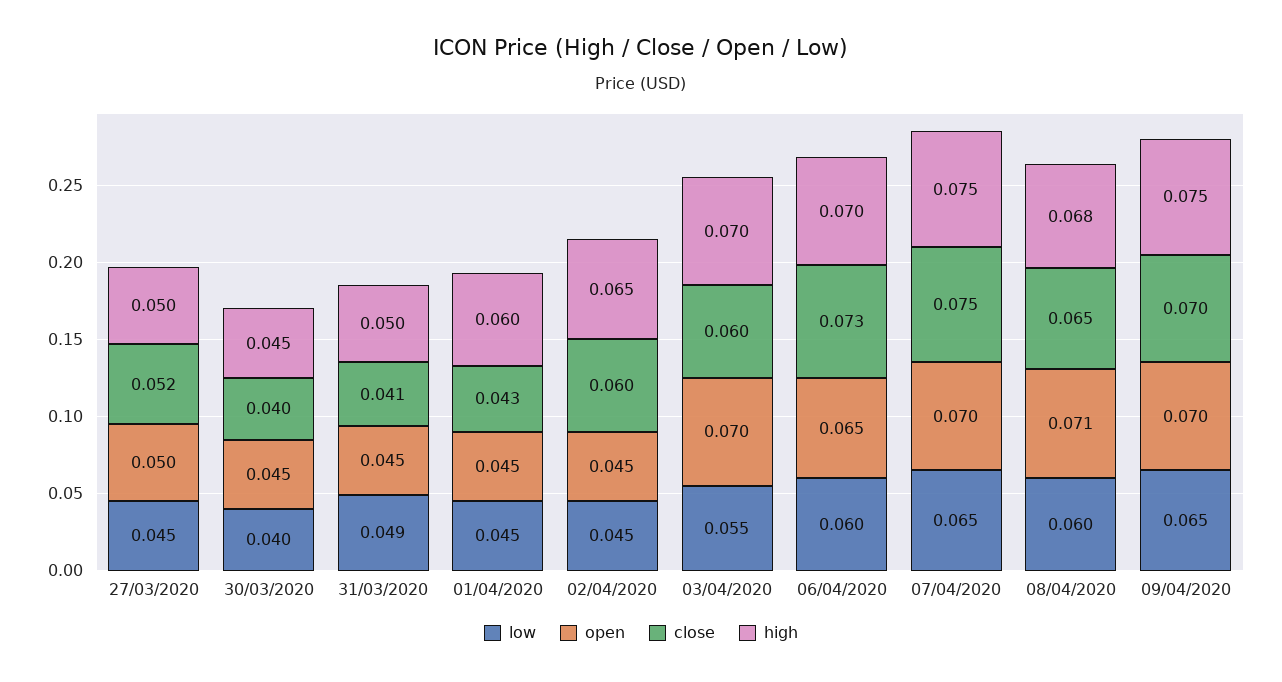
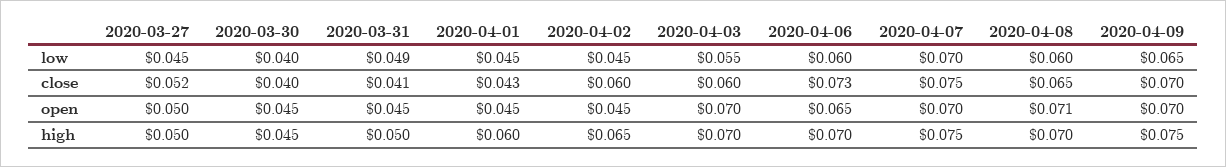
  {
    "low": {
      "27/03/2020": 0.045,
      "30/03/2020": 0.04,
      "31/03/2020": 0.049,
      "01/04/2020": 0.045,
      "02/04/2020": 0.045,
      "03/04/2020": 0.055,
      "06/04/2020": 0.06,
-     "07/04/2020": 0.065,
+     "07/04/2020": 0.07,
      "08/04/2020": 0.06,
      "09/04/2020": 0.065
    },
    "open": {
      "27/03/2020": 0.05,
      "30/03/2020": 0.045,
      "31/03/2020": 0.045,
      "01/04/2020": 0.045,
      "02/04/2020": 0.045,
      "03/04/2020": 0.07,
      "06/04/2020": 0.065,
      "07/04/2020": 0.07,
      "08/04/2020": 0.071,
      "09/04/2020": 0.07
    },
    "close": {
      "27/03/2020": 0.052,
      "30/03/2020": 0.04,
      "31/03/2020": 0.041,
      "01/04/2020": 0.043,
      "02/04/2020": 0.06,
      "03/04/2020": 0.06,
      "06/04/2020": 0.073,
      "07/04/2020": 0.075,
      "08/04/2020": 0.065,
      "09/04/2020": 0.07
    },
    "high": {
      "27/03/2020": 0.05,
      "30/03/2020": 0.045,
      "31/03/2020": 0.05,
      "01/04/2020": 0.06,
      "02/04/2020": 0.065,
      "03/04/2020": 0.07,
      "06/04/2020": 0.07,
      "07/04/2020": 0.075,
-     "08/04/2020": 0.068,
+     "08/04/2020": 0.07,
      "09/04/2020": 0.075
    }
  }

